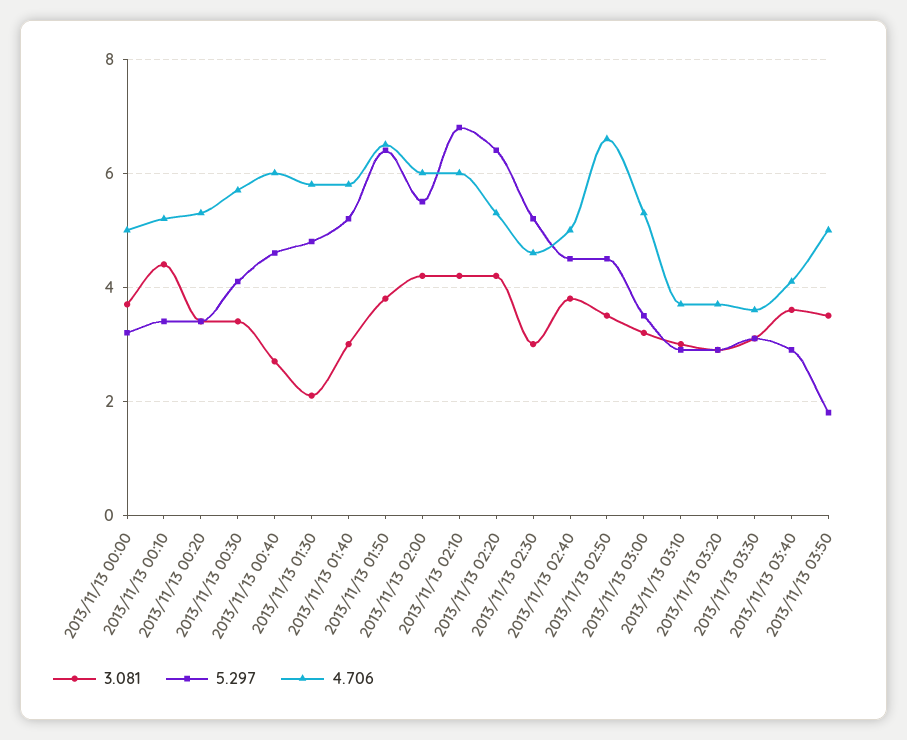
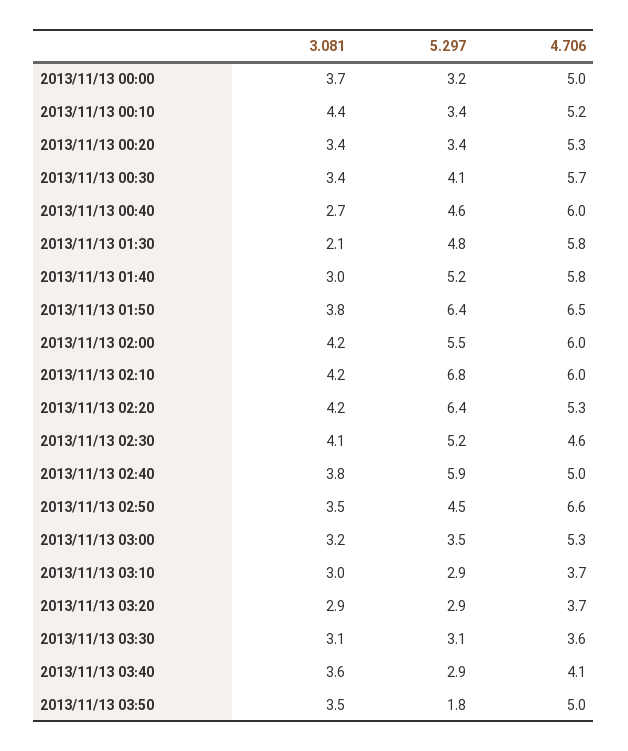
  {
    "3.081": {
      "2013/11/13 00:00": 3.7,
      "2013/11/13 00:10": 4.4,
      "2013/11/13 00:20": 3.4,
      "2013/11/13 00:30": 3.4,
      "2013/11/13 00:40": 2.7,
      "2013/11/13 01:30": 2.1,
      "2013/11/13 01:40": 3,
      "2013/11/13 01:50": 3.8,
      "2013/11/13 02:00": 4.2,
      "2013/11/13 02:10": 4.2,
      "2013/11/13 02:20": 4.2,
-     "2013/11/13 02:30": 3,
+     "2013/11/13 02:30": 4.1,
      "2013/11/13 02:40": 3.8,
      "2013/11/13 02:50": 3.5,
      "2013/11/13 03:00": 3.2,
      "2013/11/13 03:10": 3,
      "2013/11/13 03:20": 2.9,
      "2013/11/13 03:30": 3.1,
      "2013/11/13 03:40": 3.6,
      "2013/11/13 03:50": 3.5
    },
    "5.297": {
      "2013/11/13 00:00": 3.2,
      "2013/11/13 00:10": 3.4,
      "2013/11/13 00:20": 3.4,
      "2013/11/13 00:30": 4.1,
      "2013/11/13 00:40": 4.6,
      "2013/11/13 01:30": 4.8,
      "2013/11/13 01:40": 5.2,
      "2013/11/13 01:50": 6.4,
      "2013/11/13 02:00": 5.5,
      "2013/11/13 02:10": 6.8,
      "2013/11/13 02:20": 6.4,
      "2013/11/13 02:30": 5.2,
-     "2013/11/13 02:40": 4.5,
+     "2013/11/13 02:40": 5.9,
      "2013/11/13 02:50": 4.5,
      "2013/11/13 03:00": 3.5,
      "2013/11/13 03:10": 2.9,
      "2013/11/13 03:20": 2.9,
      "2013/11/13 03:30": 3.1,
      "2013/11/13 03:40": 2.9,
      "2013/11/13 03:50": 1.8
    },
    "4.706": {
      "2013/11/13 00:00": 5,
      "2013/11/13 00:10": 5.2,
      "2013/11/13 00:20": 5.3,
      "2013/11/13 00:30": 5.7,
      "2013/11/13 00:40": 6,
      "2013/11/13 01:30": 5.8,
      "2013/11/13 01:40": 5.8,
      "2013/11/13 01:50": 6.5,
      "2013/11/13 02:00": 6,
      "2013/11/13 02:10": 6,
      "2013/11/13 02:20": 5.3,
      "2013/11/13 02:30": 4.6,
      "2013/11/13 02:40": 5,
      "2013/11/13 02:50": 6.6,
      "2013/11/13 03:00": 5.3,
      "2013/11/13 03:10": 3.7,
      "2013/11/13 03:20": 3.7,
      "2013/11/13 03:30": 3.6,
      "2013/11/13 03:40": 4.1,
      "2013/11/13 03:50": 5
    }
  }

